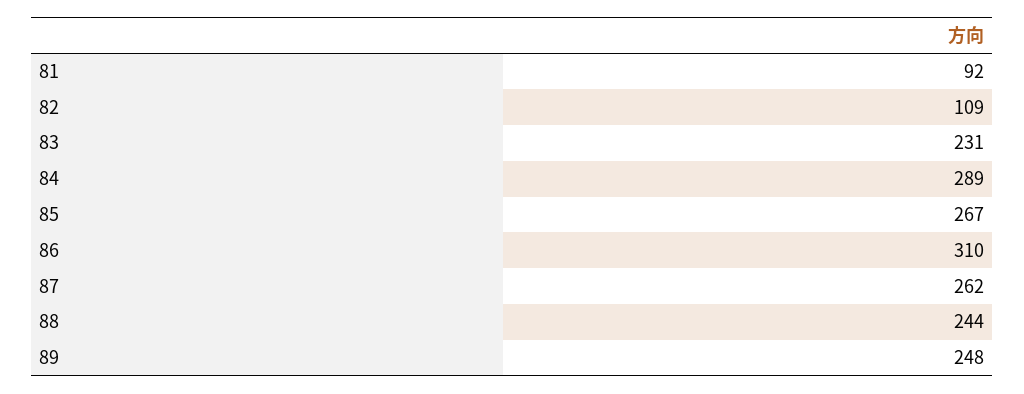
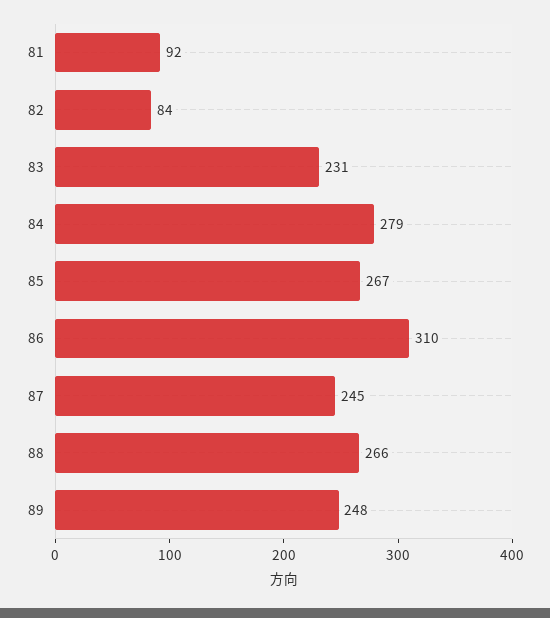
  {
    "81": 92,
-   "82": 109,
+   "82": 84,
    "83": 231,
-   "84": 289,
+   "84": 279,
    "85": 267,
    "86": 310,
-   "87": 262,
+   "87": 245,
-   "88": 244,
+   "88": 266,
    "89": 248
  }

